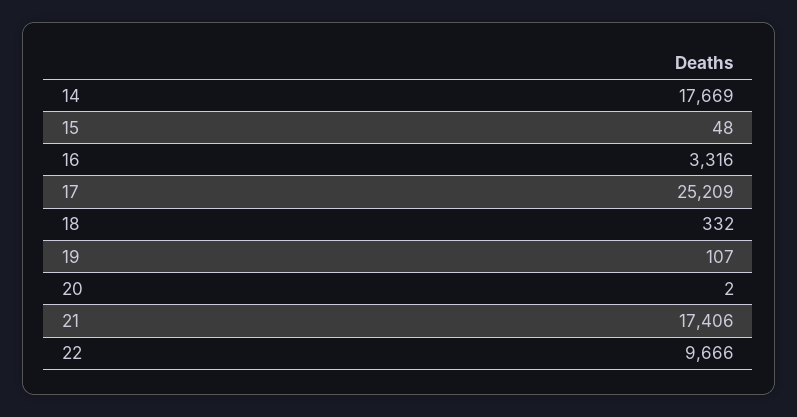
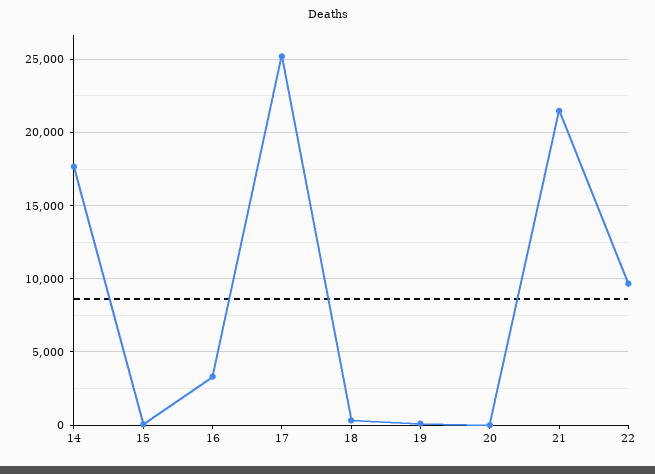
  {
    "14": 17669,
    "15": 48,
    "16": 3316,
    "17": 25209,
    "18": 332,
    "19": 107,
    "20": 2,
-   "21": 17406,
+   "21": 21500,
    "22": 9666
  }

